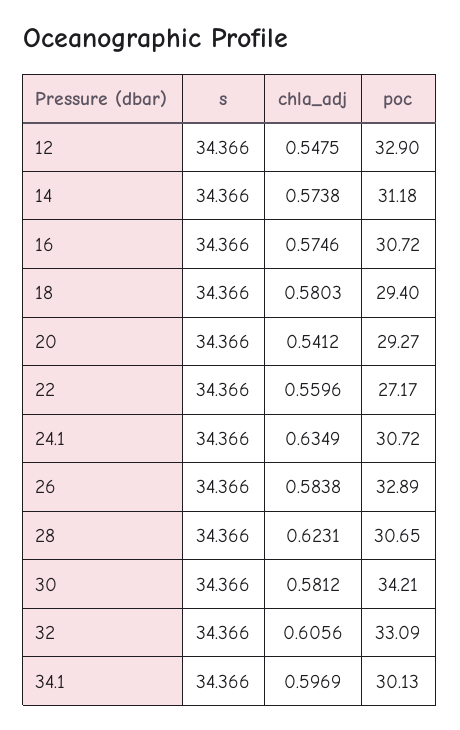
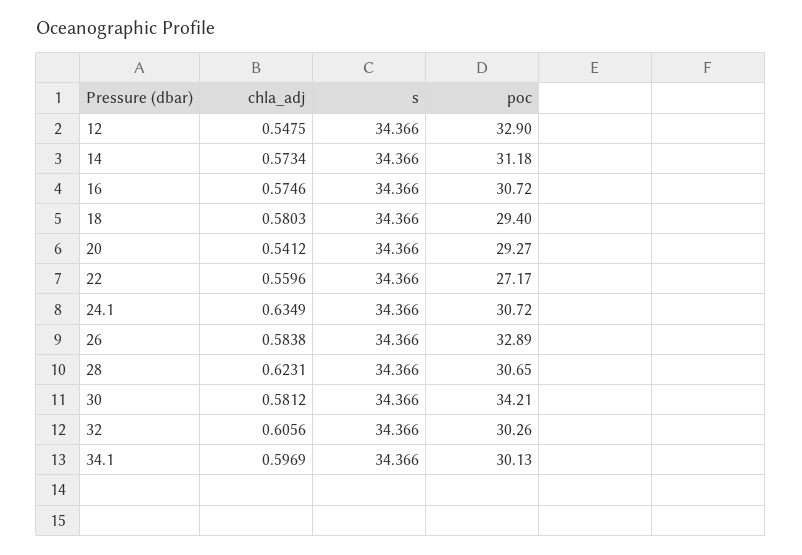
  {
    "s": {
      "12": 34.366,
      "14": 34.366,
      "16": 34.366,
      "18": 34.366,
      "20": 34.366,
      "22": 34.366,
      "24.1": 34.366,
      "26": 34.366,
      "28": 34.366,
      "30": 34.366,
      "32": 34.366,
      "34.1": 34.366
    },
    "chla_adj": {
      "12": 0.5475,
-     "14": 0.5738,
+     "14": 0.5734,
      "16": 0.5746,
      "18": 0.5803,
      "20": 0.5412,
      "22": 0.5596,
      "24.1": 0.6349,
      "26": 0.5838,
      "28": 0.6231,
      "30": 0.5812,
      "32": 0.6056,
      "34.1": 0.5969
    },
    "poc": {
      "12": 32.9,
      "14": 31.18,
      "16": 30.72,
      "18": 29.4,
      "20": 29.27,
      "22": 27.17,
      "24.1": 30.72,
      "26": 32.89,
      "28": 30.65,
      "30": 34.21,
-     "32": 33.09,
+     "32": 30.26,
      "34.1": 30.13
    }
  }

